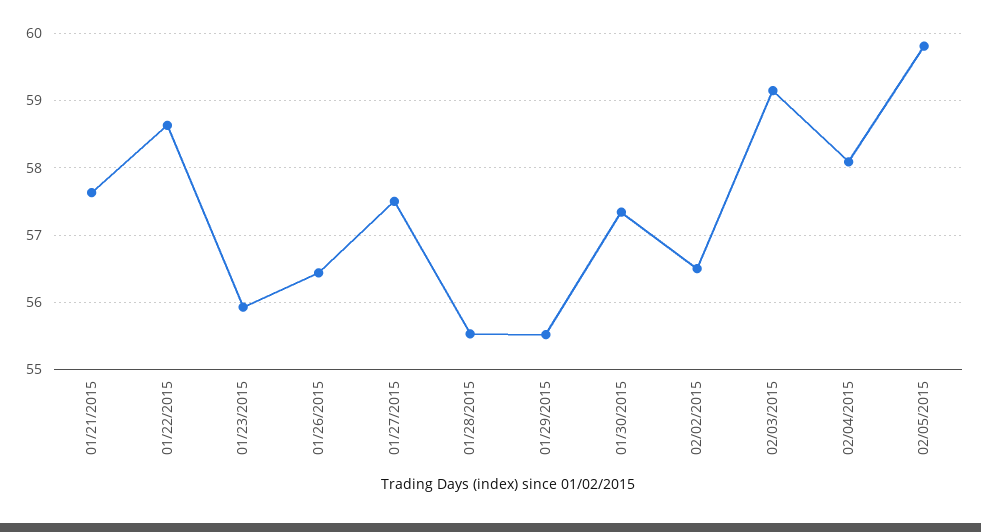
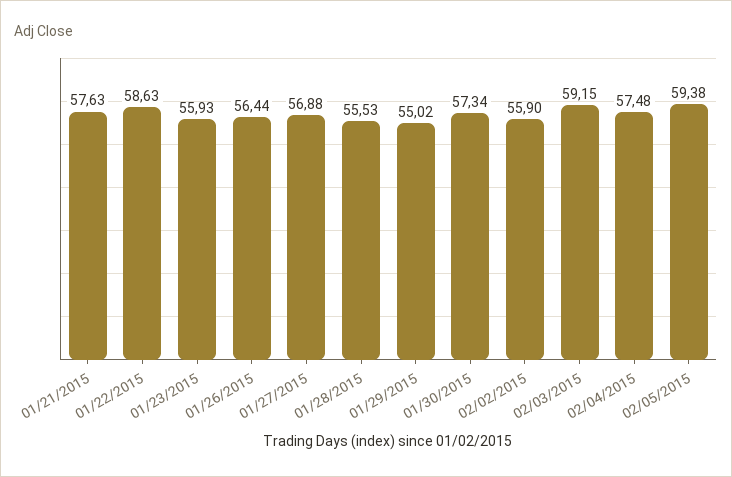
  {
    "01/21/2015": 57.63,
    "01/22/2015": 58.63,
    "01/23/2015": 55.93,
    "01/26/2015": 56.44,
-   "01/27/2015": 57.5,
+   "01/27/2015": 56.88,
    "01/28/2015": 55.53,
-   "01/29/2015": 55.5,
+   "01/29/2015": 55.02,
    "01/30/2015": 57.34,
-   "02/02/2015": 56.5,
+   "02/02/2015": 55.9,
    "02/03/2015": 59.15,
-   "02/04/2015": 58.1,
+   "02/04/2015": 57.48,
-   "02/05/2015": 59.8
+   "02/05/2015": 59.38
  }

